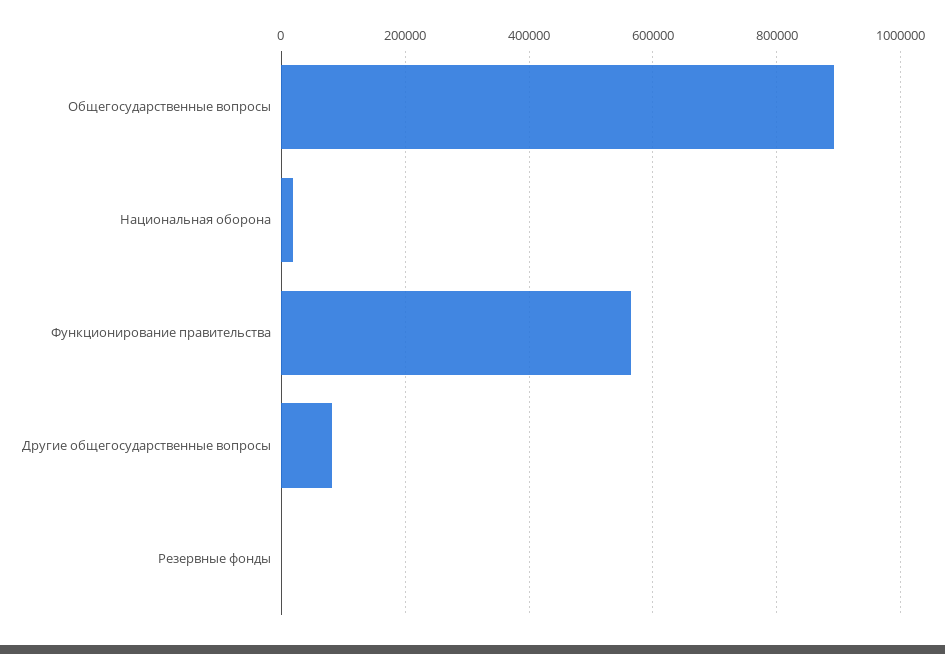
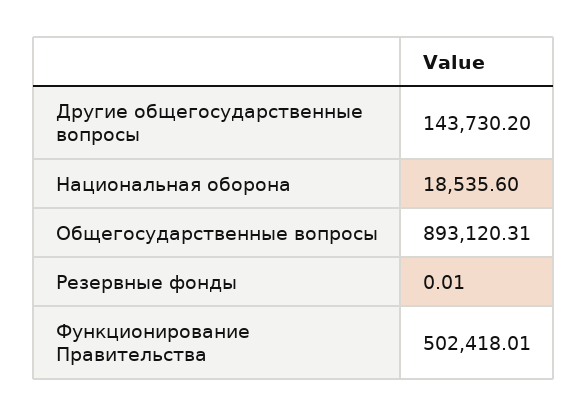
  {
    "Общегосударственные вопросы": 893120.31,
    "Национальная оборона": 18535.6,
-   "Функционирование правительства": 560000,
+   "Функционирование правительства": 502418.01,
-   "Другие общегосударственные вопросы": 80000,
+   "Другие общегосударственные вопросы": 143730.2,
    "Резервные фонды": 0.01
  }

